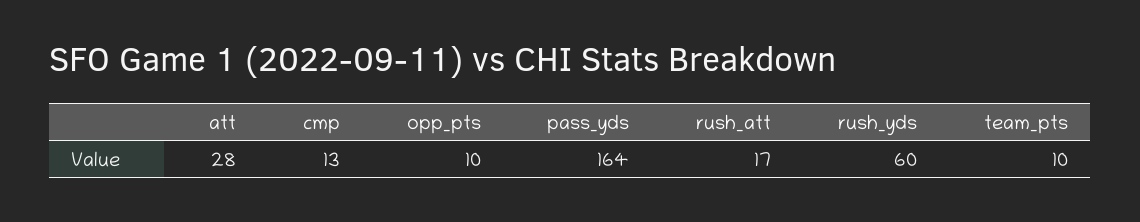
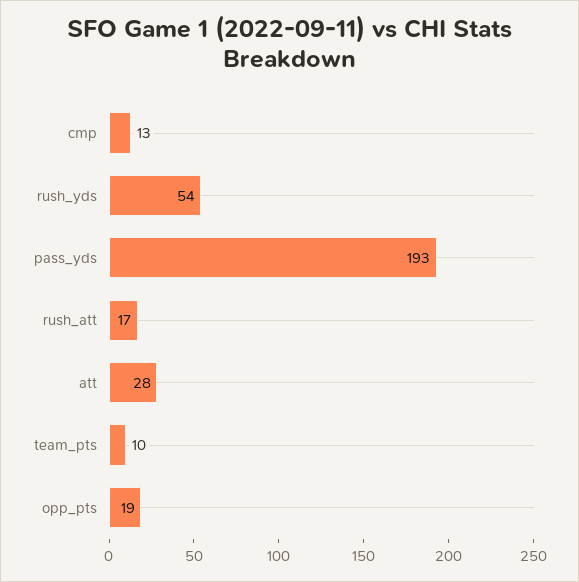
  {
    "att": 28,
    "cmp": 13,
-   "opp_pts": 10,
+   "opp_pts": 19,
-   "pass_yds": 164,
+   "pass_yds": 193,
    "rush_att": 17,
-   "rush_yds": 60,
+   "rush_yds": 54,
    "team_pts": 10
  }

